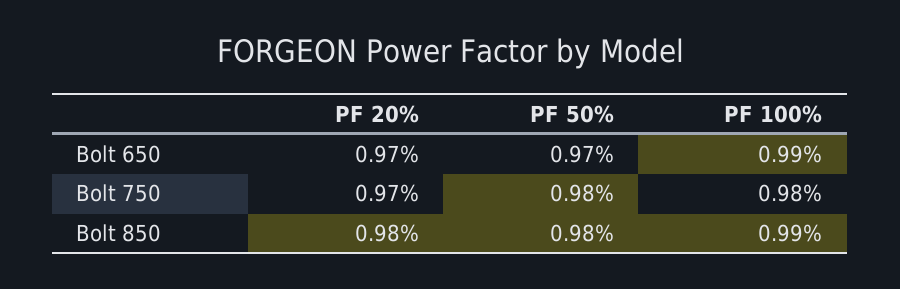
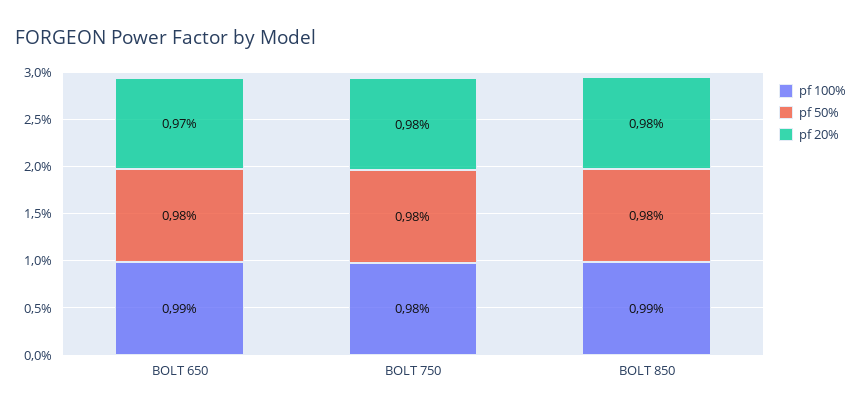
  {
    "PF 20%": {
      "Bolt 650": 0.97,
-     "Bolt 750": 0.97,
+     "Bolt 750": 0.98,
      "Bolt 850": 0.98
    },
    "PF 50%": {
-     "Bolt 650": 0.97,
+     "Bolt 650": 0.98,
      "Bolt 750": 0.98,
      "Bolt 850": 0.98
    },
    "PF 100%": {
      "Bolt 650": 0.99,
      "Bolt 750": 0.98,
      "Bolt 850": 0.99
    }
  }

